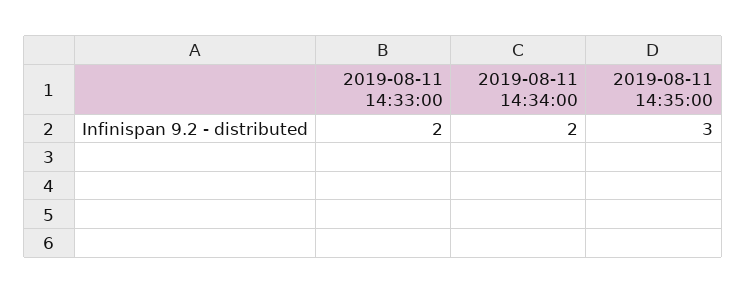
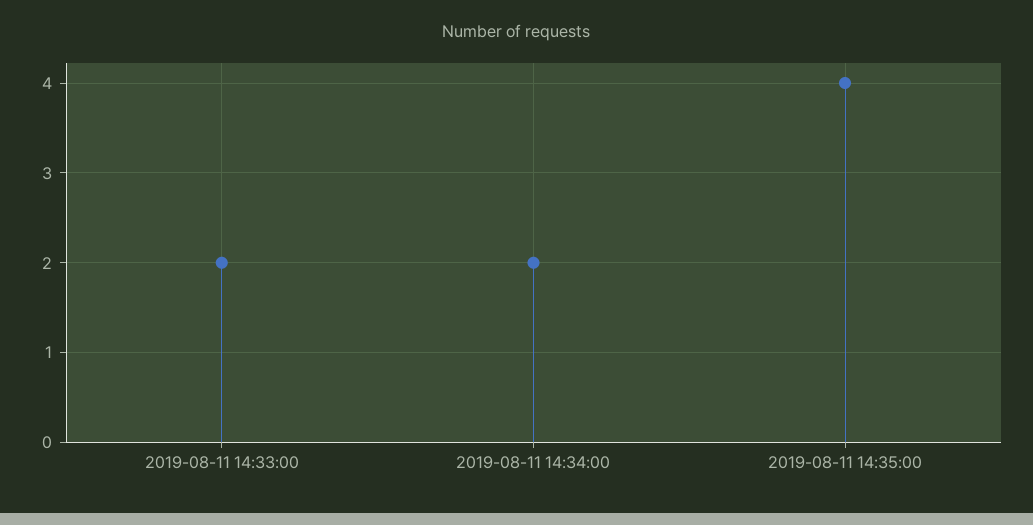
  {
    "2019-08-11 14:33:00": 2,
    "2019-08-11 14:34:00": 2,
-   "2019-08-11 14:35:00": 3
+   "2019-08-11 14:35:00": 4
  }

